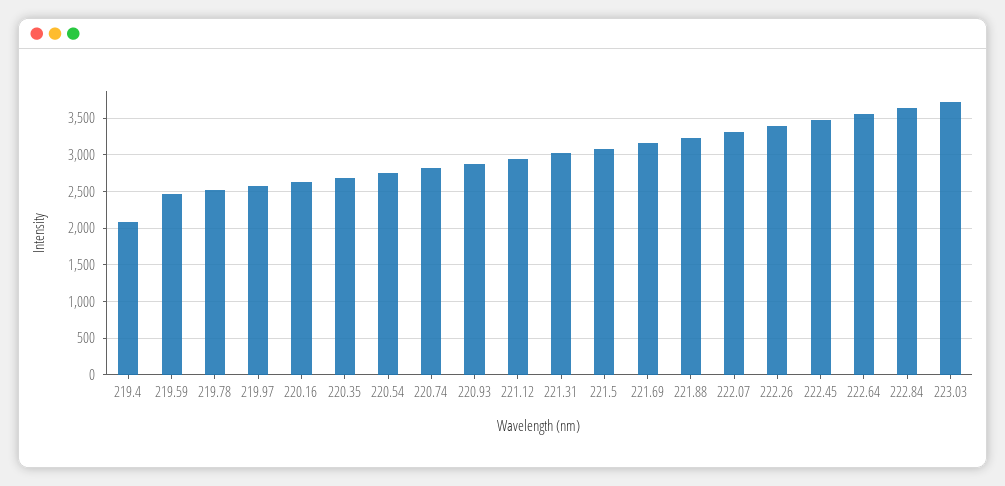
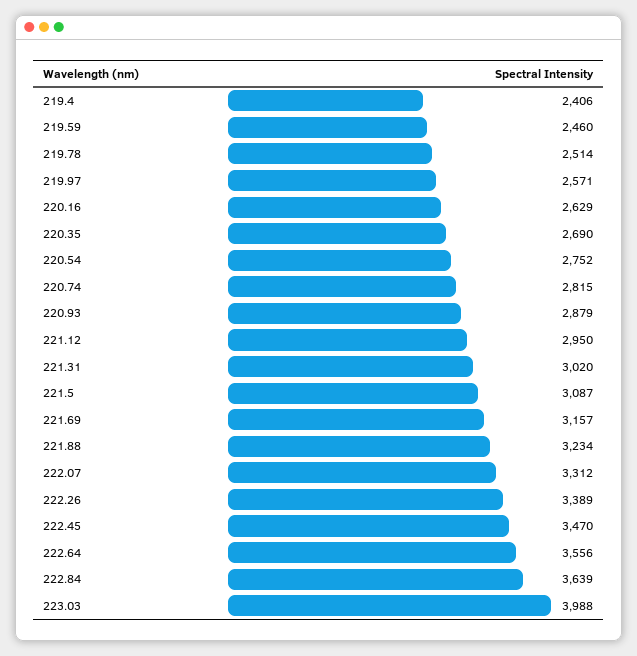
  {
-   "219.4": 2100,
+   "219.4": 2406,
    "219.59": 2460,
    "219.78": 2514,
    "219.97": 2571,
    "220.16": 2629,
    "220.35": 2690,
    "220.54": 2752,
    "220.74": 2815,
    "220.93": 2879,
    "221.12": 2950,
    "221.31": 3020,
    "221.5": 3087,
    "221.69": 3157,
    "221.88": 3234,
    "222.07": 3312,
    "222.26": 3389,
    "222.45": 3470,
    "222.64": 3556,
    "222.84": 3639,
-   "223.03": 3700
+   "223.03": 3988
  }

